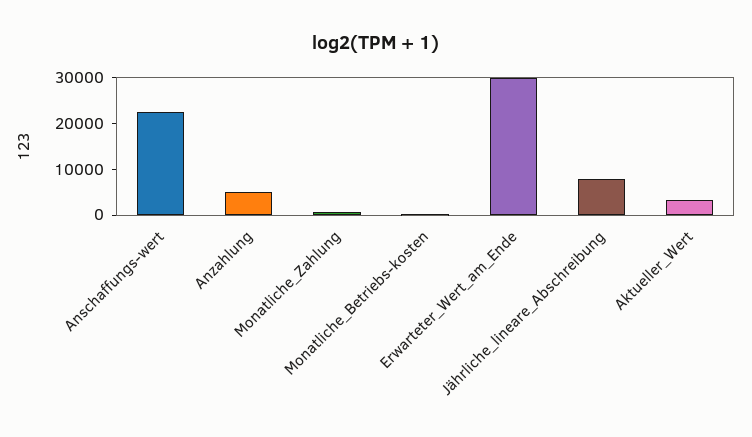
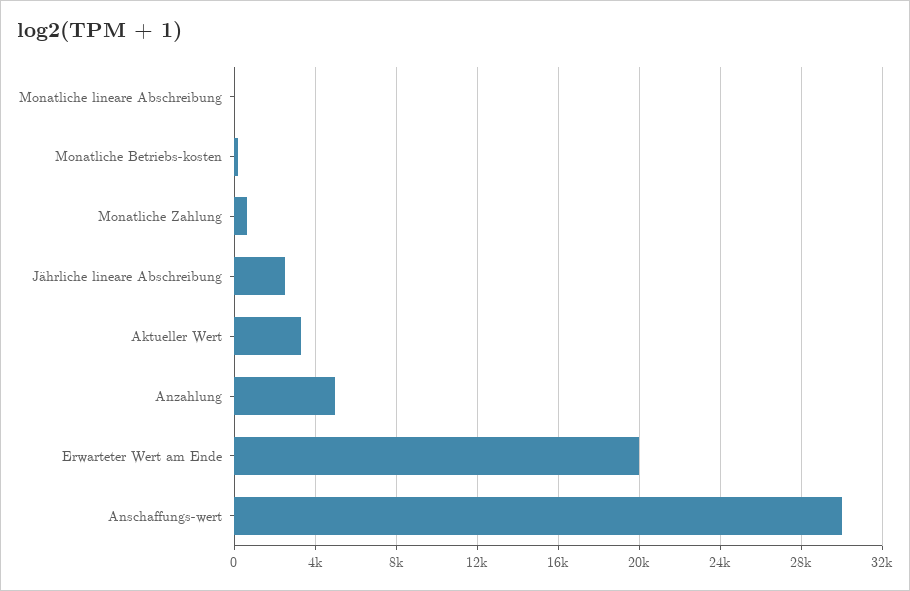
  {
-   "Anschaffungs-wert": 22000,
+   "Anschaffungs-wert": 30000,
    "Anzahlung": 5000,
    "Monatliche_Zahlung": 500,
    "Monatliche_Betriebs-kosten": 0,
-   "Erwarteter_Wert_am_Ende": 30000,
+   "Erwarteter_Wert_am_Ende": 20000,
-   "Jährliche_lineare_Abschreibung": 8000,
+   "Jährliche_lineare_Abschreibung": 2500,
-   "Aktueller_Wert": 3500
+   "Aktueller_Wert": 3500,
+   "Monatliche lineare Abschreibung": 0
  }

